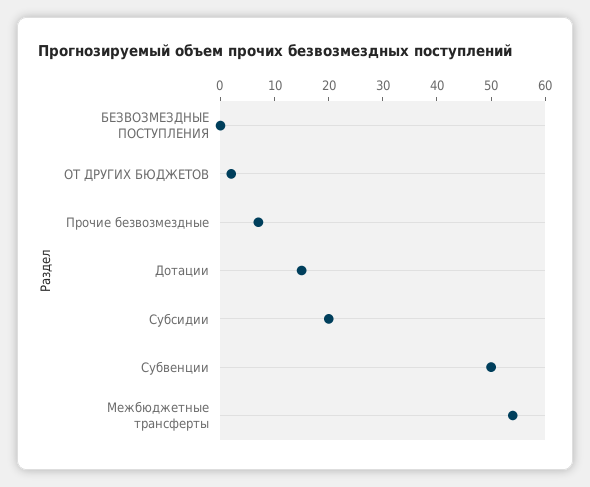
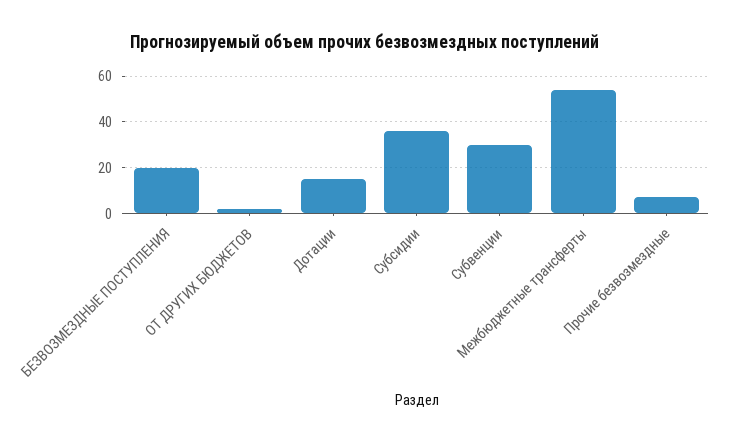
  {
-   "БЕЗВОЗМЕЗДНЫЕ ПОСТУПЛЕНИЯ": 0,
+   "БЕЗВОЗМЕЗДНЫЕ ПОСТУПЛЕНИЯ": 20,
    "ОТ ДРУГИХ БЮДЖЕТОВ": 0,
    "Прочие безвозмездные": 5,
    "Дотации": 15,
-   "Субсидии": 20,
+   "Субсидии": 35,
-   "Субвенции": 50,
+   "Субвенции": 30,
    "Межбюджетные трансферты": 55
  }

